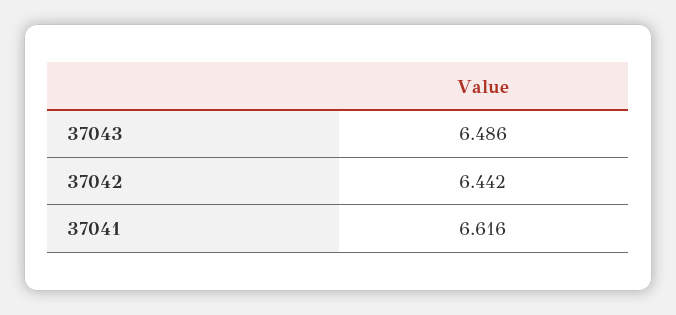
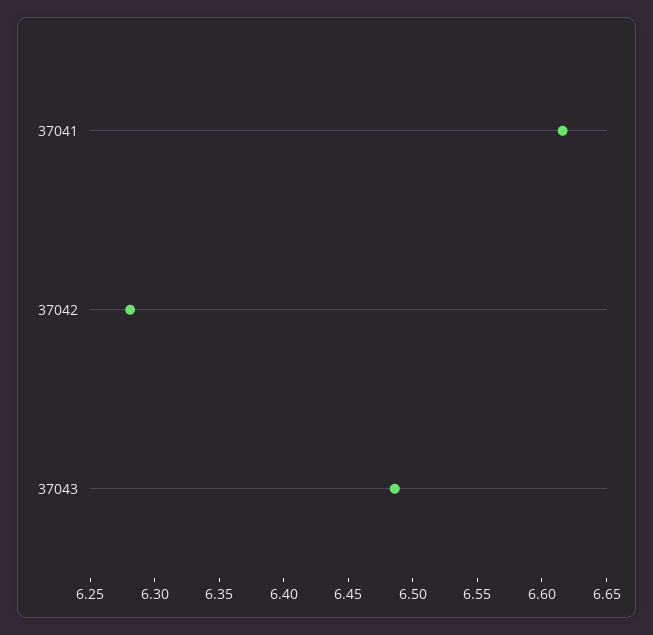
  {
    "37043": 6.486,
-   "37042": 6.442,
+   "37042": 6.28,
    "37041": 6.616
  }

